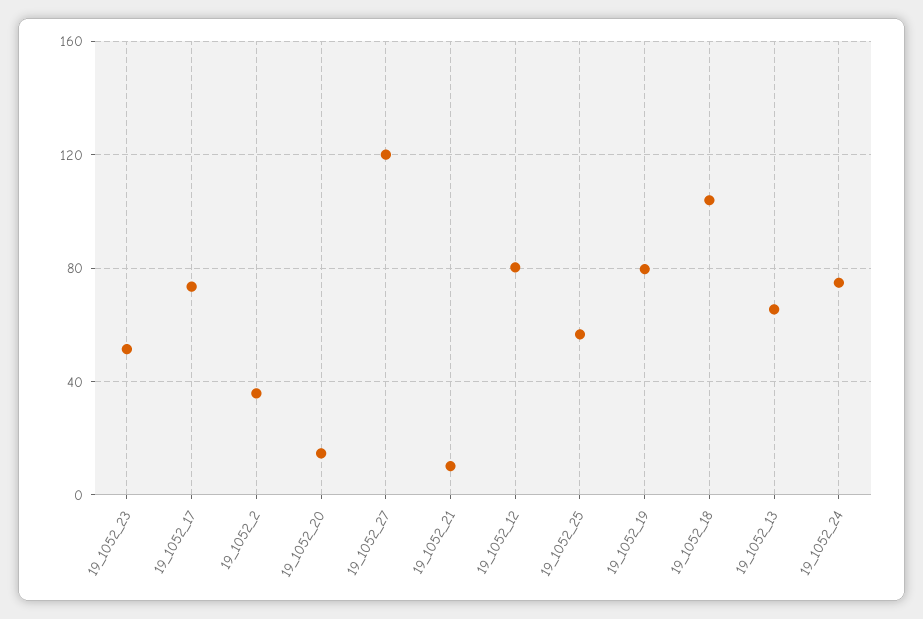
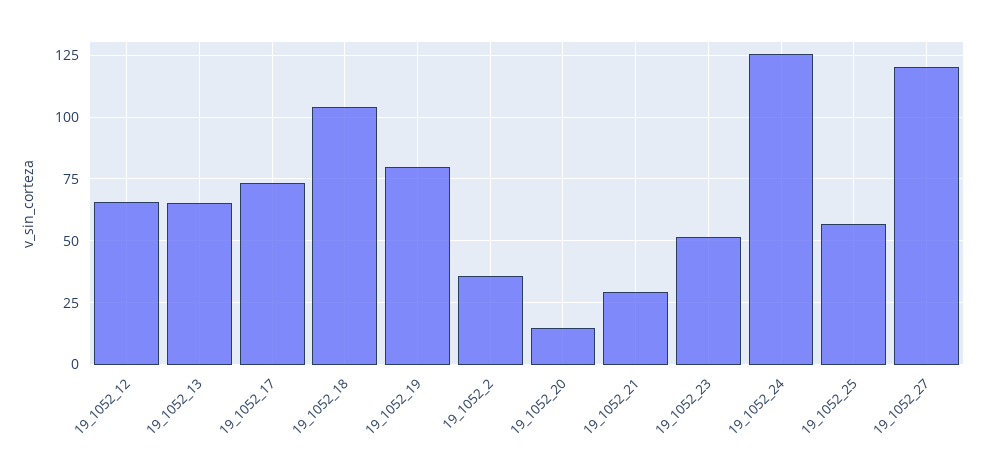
  {
    "19_1052_23": 52.5,
    "19_1052_17": 72.5,
    "19_1052_2": 35,
    "19_1052_20": 15,
    "19_1052_27": 120,
-   "19_1052_21": 10,
+   "19_1052_21": 30,
-   "19_1052_12": 80,
+   "19_1052_12": 65,
    "19_1052_25": 57.5,
    "19_1052_19": 80,
    "19_1052_18": 105,
    "19_1052_13": 65,
-   "19_1052_24": 75
+   "19_1052_24": 125
  }

